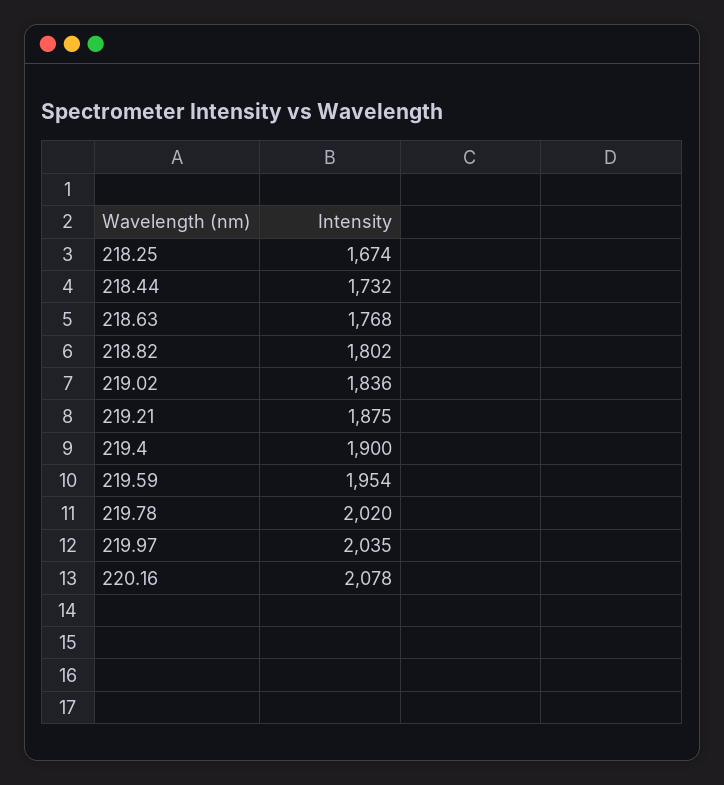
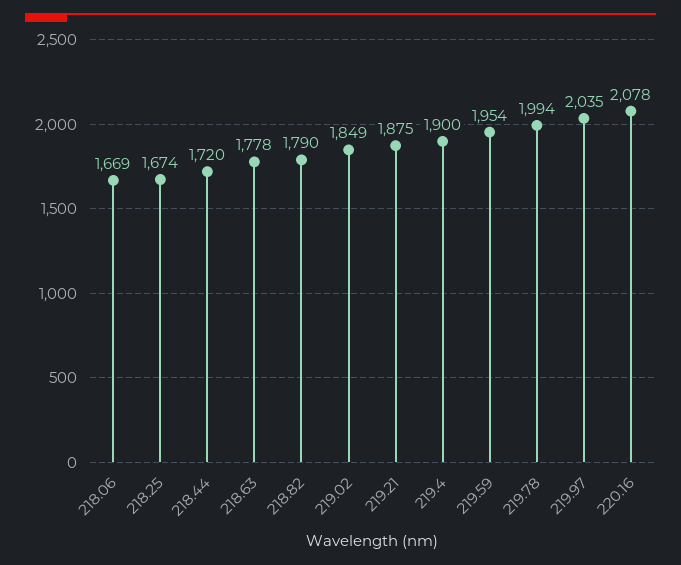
  {
    "218.25": 1674,
-   "218.44": 1732,
+   "218.44": 1720,
-   "218.63": 1768,
+   "218.63": 1778,
-   "218.82": 1802,
+   "218.82": 1790,
-   "219.02": 1836,
+   "219.02": 1849,
    "219.21": 1875,
    "219.4": 1900,
    "219.59": 1954,
-   "219.78": 2020,
+   "219.78": 1994,
    "219.97": 2035,
-   "220.16": 2078
+   "220.16": 2078,
+   "218.06": 1669
  }

